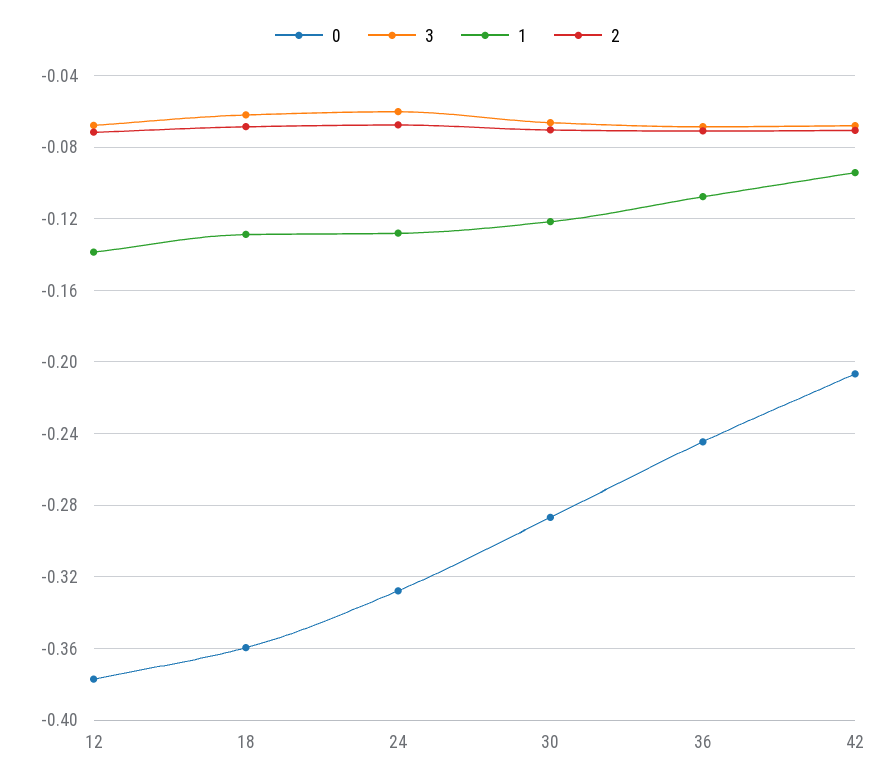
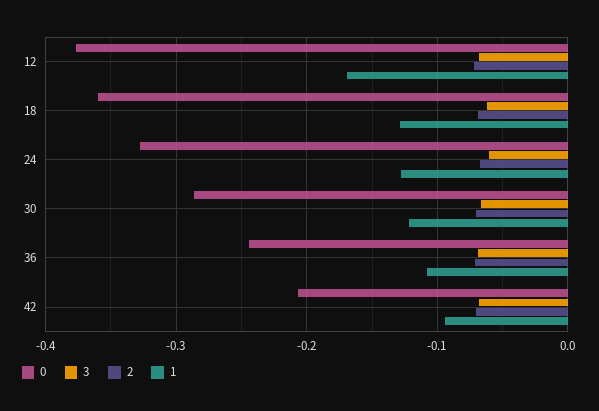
  {
    "0": {
      "12": -0.375,
      "18": -0.36,
      "24": -0.33,
      "30": -0.285,
      "36": -0.245,
      "42": -0.205
    },
    "3": {
      "12": -0.07,
      "18": -0.06,
      "24": -0.06,
      "30": -0.065,
      "36": -0.07,
      "42": -0.07
    },
    "1": {
-     "12": -0.14,
+     "12": -0.17,
      "18": -0.13,
      "24": -0.13,
      "30": -0.12,
      "36": -0.11,
      "42": -0.095
    },
    "2": {
      "12": -0.07,
      "18": -0.07,
      "24": -0.07,
      "30": -0.07,
      "36": -0.07,
      "42": -0.07
    }
  }

